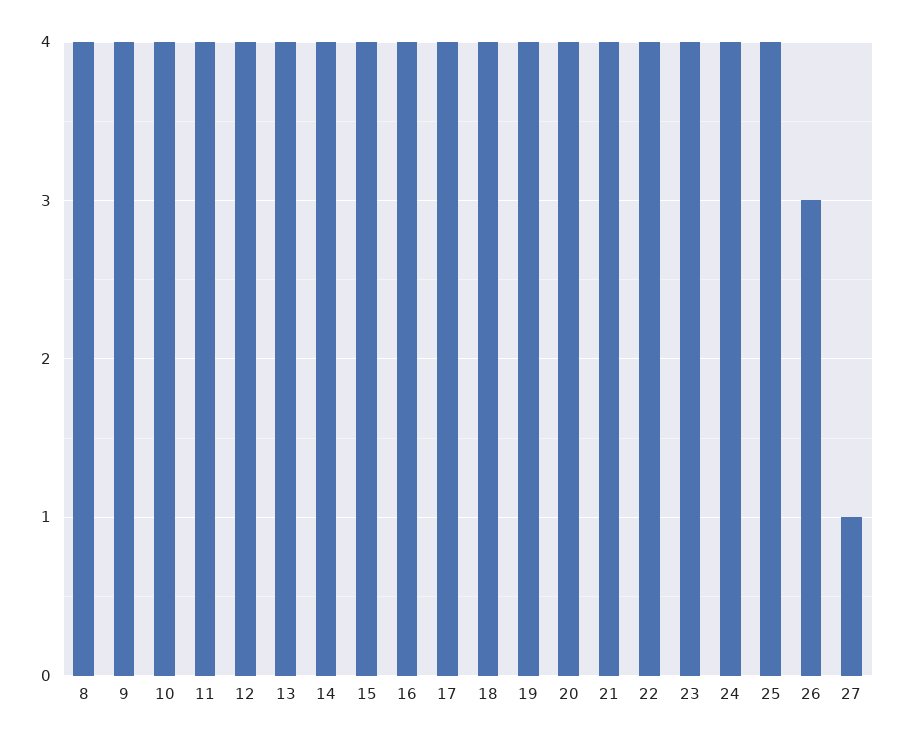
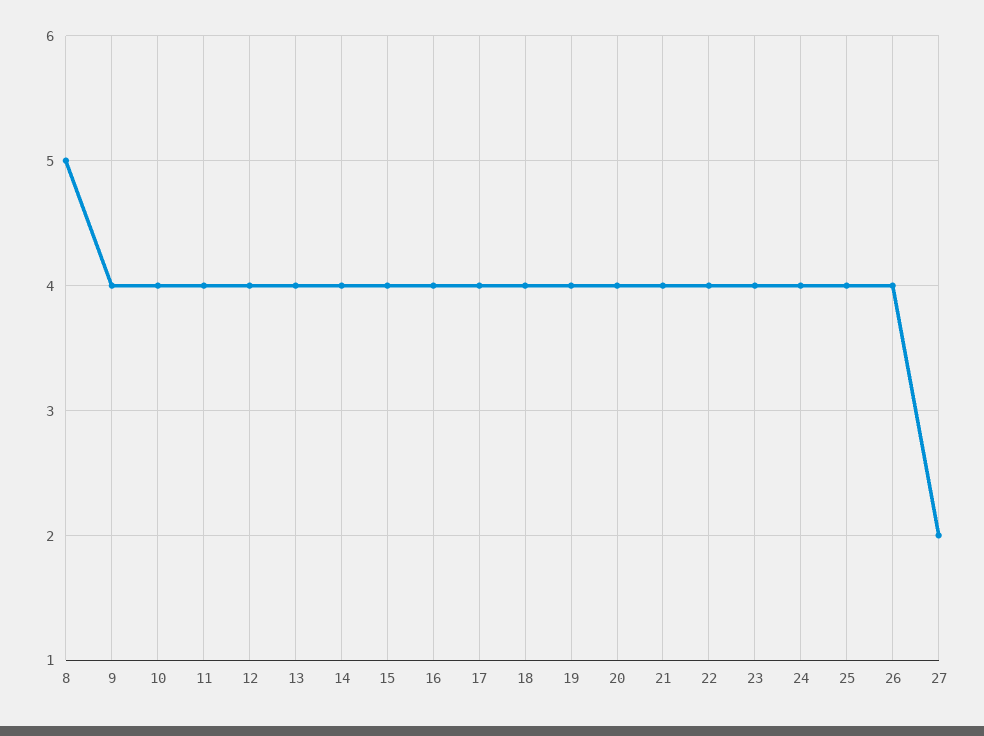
  {
-   "8": 4,
+   "8": 5,
    "9": 4,
    "10": 4,
    "11": 4,
    "12": 4,
    "13": 4,
    "14": 4,
    "15": 4,
    "16": 4,
    "17": 4,
    "18": 4,
    "19": 4,
    "20": 4,
    "21": 4,
    "22": 4,
    "23": 4,
    "24": 4,
    "25": 4,
-   "26": 3,
+   "26": 4,
-   "27": 1
+   "27": 2
  }

